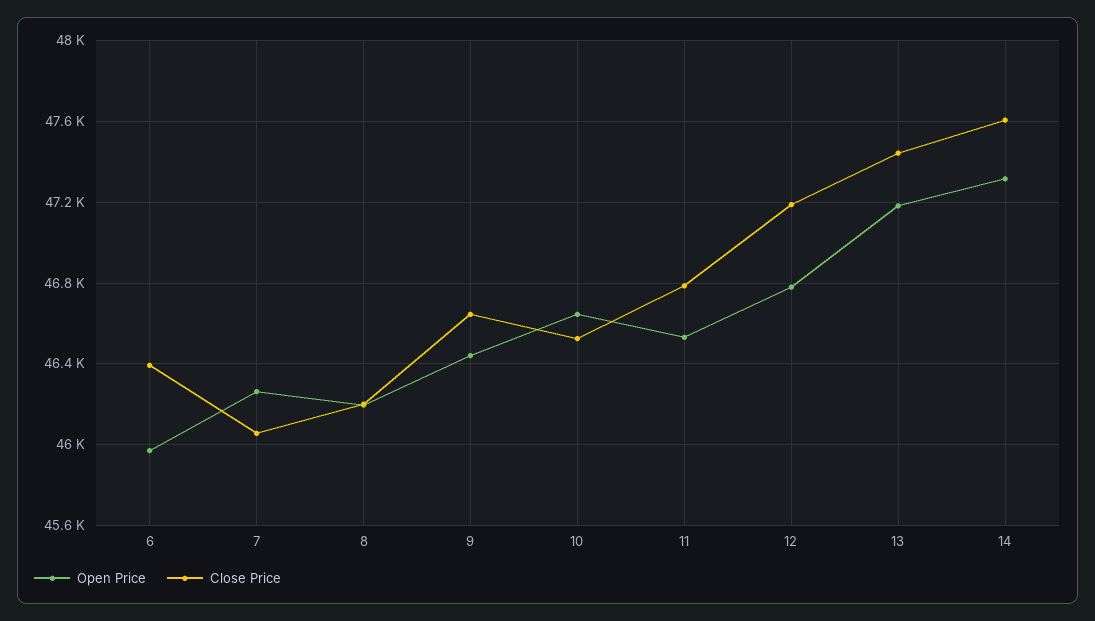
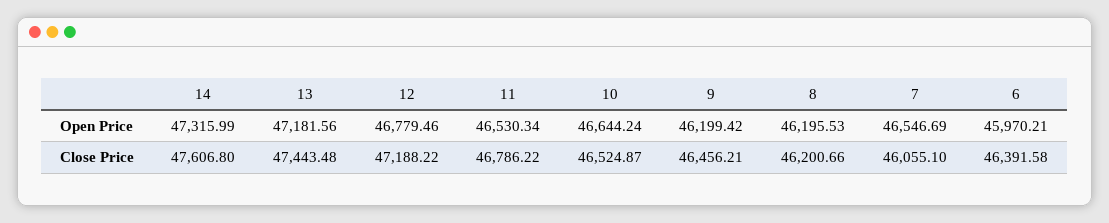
  {
    "Open Price": {
      "6": 45970.21,
-     "7": 46250,
+     "7": 46546.69,
      "8": 46195.53,
-     "9": 46450,
+     "9": 46199.42,
      "10": 46644.24,
      "11": 46530.34,
      "12": 46779.46,
      "13": 47181.56,
      "14": 47315.99
    },
    "Close Price": {
      "6": 46391.58,
      "7": 46055.1,
      "8": 46200.66,
-     "9": 46650,
+     "9": 46456.21,
      "10": 46524.87,
      "11": 46786.22,
      "12": 47188.22,
      "13": 47443.48,
      "14": 47606.8
    }
  }

